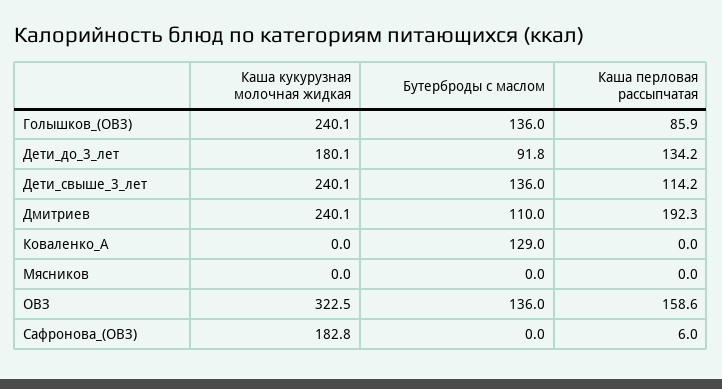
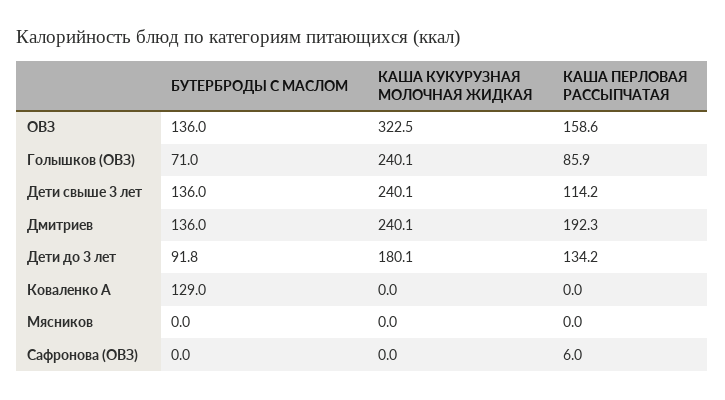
  {
    "Каша кукурузная молочная жидкая": {
      "Голышков_(ОВЗ)": 240.1,
      "Дети_до_3_лет": 180.1,
      "Дети_свыше_3_лет": 240.1,
      "Дмитриев": 240.1,
      "Коваленко_А": 0,
      "Мясников": 0,
      "ОВЗ": 322.5,
-     "Сафронова_(ОВЗ)": 182.8
+     "Сафронова_(ОВЗ)": 0
    },
    "Бутерброды с маслом": {
-     "Голышков_(ОВЗ)": 136,
+     "Голышков_(ОВЗ)": 71,
      "Дети_до_3_лет": 91.8,
      "Дети_свыше_3_лет": 136,
-     "Дмитриев": 110,
+     "Дмитриев": 136,
      "Коваленко_А": 129,
      "Мясников": 0,
      "ОВЗ": 136,
      "Сафронова_(ОВЗ)": 0
    },
    "Каша перловая рассыпчатая": {
      "Голышков_(ОВЗ)": 85.9,
      "Дети_до_3_лет": 134.2,
      "Дети_свыше_3_лет": 114.2,
      "Дмитриев": 192.3,
      "Коваленко_А": 0,
      "Мясников": 0,
      "ОВЗ": 158.6,
      "Сафронова_(ОВЗ)": 6
    }
  }

